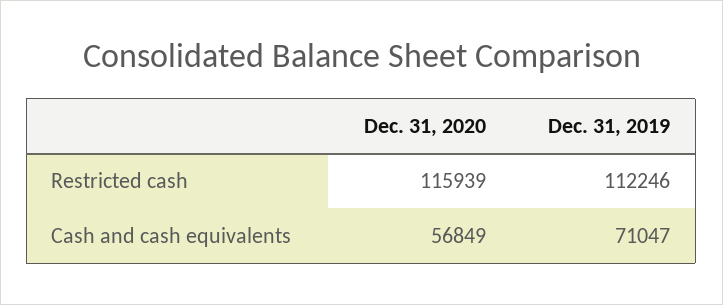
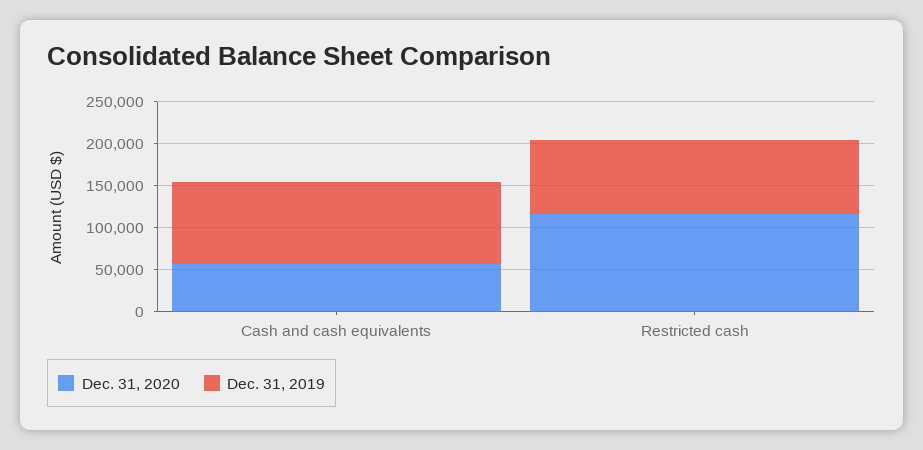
  {
    "Dec. 31, 2020": {
      "Restricted cash": 115939,
      "Cash and cash equivalents": 56849
    },
    "Dec. 31, 2019": {
-     "Restricted cash": 112246,
+     "Restricted cash": 90000,
-     "Cash and cash equivalents": 71047
+     "Cash and cash equivalents": 100000
    }
  }

